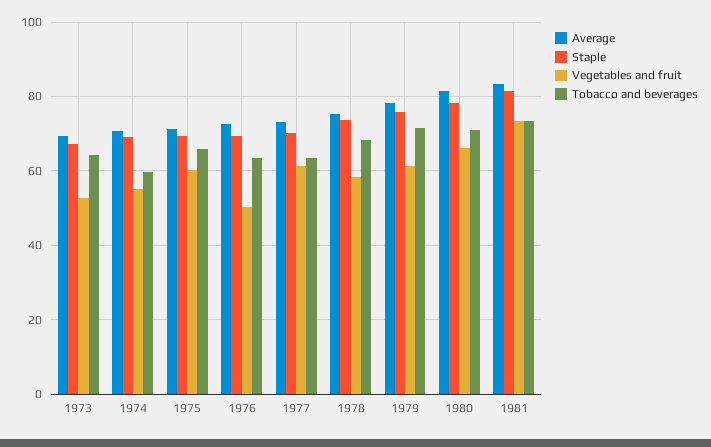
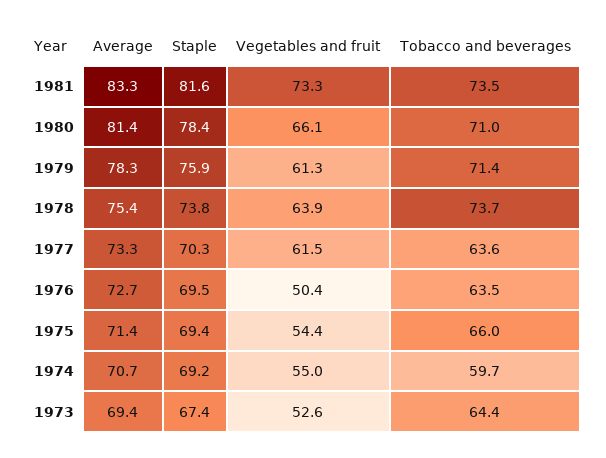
  {
    "Average": {
      "1973": 69.4,
      "1974": 70.7,
      "1975": 71.4,
      "1976": 72.7,
      "1977": 73.3,
      "1978": 75.4,
      "1979": 78.3,
      "1980": 81.4,
      "1981": 83.3
    },
    "Staple": {
      "1973": 67.4,
      "1974": 69.2,
      "1975": 69.4,
      "1976": 69.5,
      "1977": 70.3,
      "1978": 73.8,
      "1979": 75.9,
      "1980": 78.4,
      "1981": 81.6
    },
    "Vegetables and fruit": {
      "1973": 52.6,
      "1974": 55,
-     "1975": 60,
+     "1975": 54.4,
      "1976": 50.4,
      "1977": 61.5,
-     "1978": 58,
+     "1978": 63.9,
      "1979": 61.3,
      "1980": 66.1,
      "1981": 73.3
    },
    "Tobacco and beverages": {
      "1973": 64.4,
      "1974": 59.7,
      "1975": 66,
      "1976": 63.5,
      "1977": 63.6,
-     "1978": 68,
+     "1978": 73.7,
      "1979": 71.4,
      "1980": 71,
      "1981": 73.5
    }
  }

